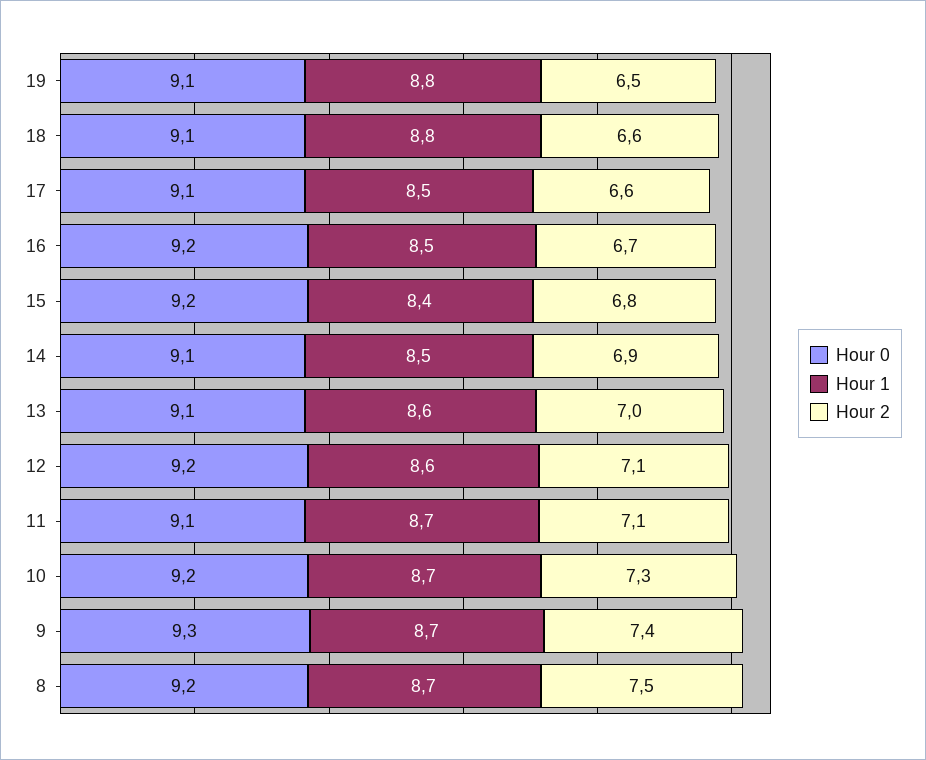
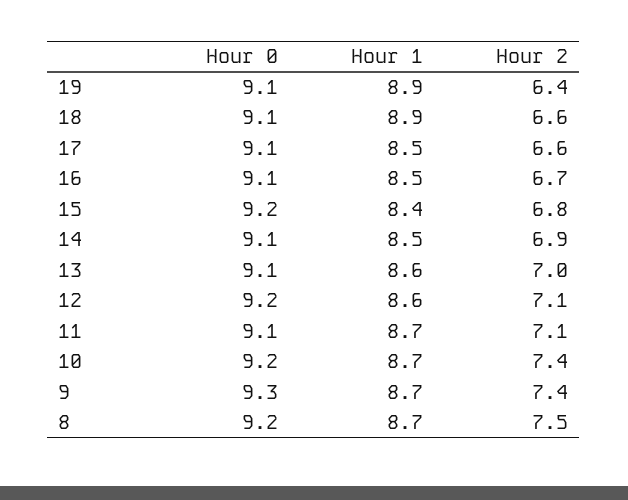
  {
    "Hour 0": {
      "19": 9.1,
      "18": 9.1,
      "17": 9.1,
-     "16": 9.2,
+     "16": 9.1,
      "15": 9.2,
      "14": 9.1,
      "13": 9.1,
      "12": 9.2,
      "11": 9.1,
      "10": 9.2,
      "9": 9.3,
      "8": 9.2
    },
    "Hour 1": {
-     "19": 8.8,
+     "19": 8.9,
-     "18": 8.8,
+     "18": 8.9,
      "17": 8.5,
      "16": 8.5,
      "15": 8.4,
      "14": 8.5,
      "13": 8.6,
      "12": 8.6,
      "11": 8.7,
      "10": 8.7,
      "9": 8.7,
      "8": 8.7
    },
    "Hour 2": {
-     "19": 6.5,
+     "19": 6.4,
      "18": 6.6,
      "17": 6.6,
      "16": 6.7,
      "15": 6.8,
      "14": 6.9,
      "13": 7,
      "12": 7.1,
      "11": 7.1,
-     "10": 7.3,
+     "10": 7.4,
      "9": 7.4,
      "8": 7.5
    }
  }

